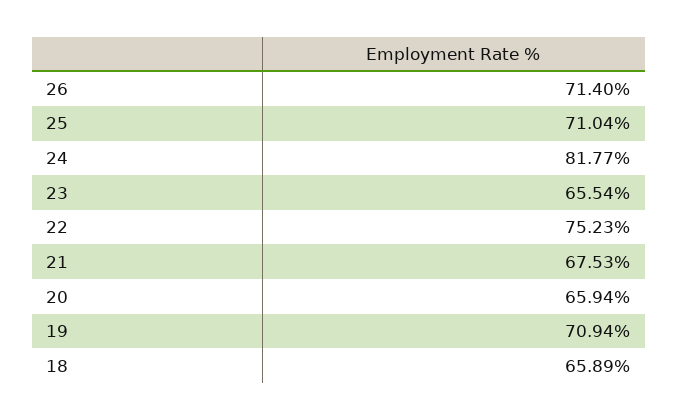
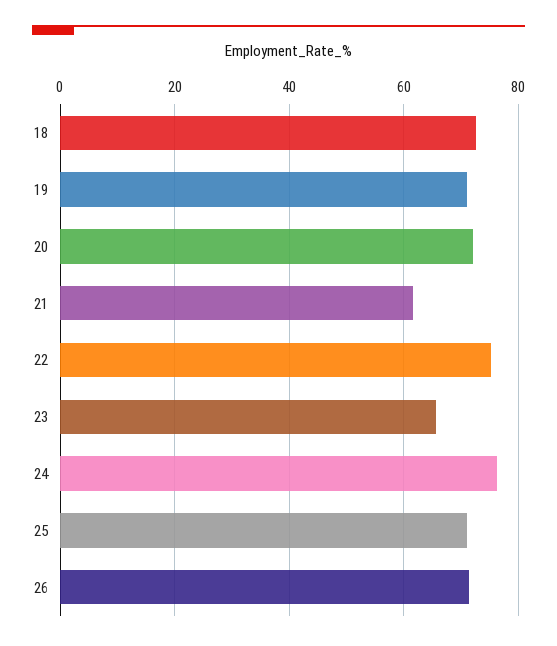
  {
    "26": 71.4,
    "25": 71.04,
-   "24": 81.77,
+   "24": 76,
    "23": 65.54,
    "22": 75.23,
-   "21": 67.53,
+   "21": 62,
-   "20": 65.94,
+   "20": 72,
    "19": 70.94,
-   "18": 65.89
+   "18": 72
  }

